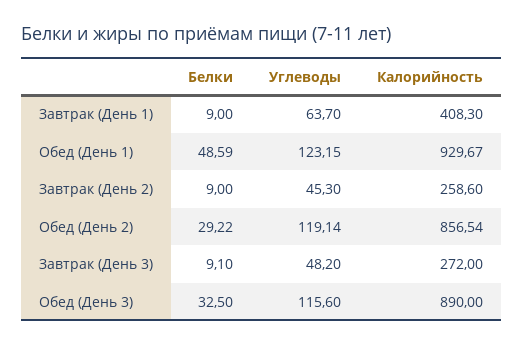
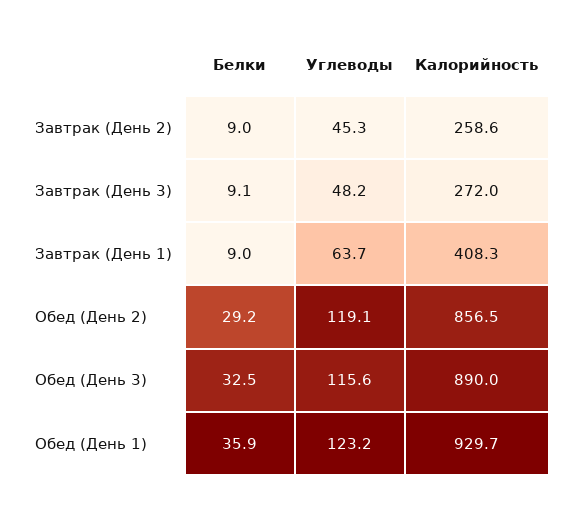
  {
    "Белки": {
      "Завтрак (День 1)": 9,
-     "Обед (День 1)": 48.59,
+     "Обед (День 1)": 35.9,
      "Завтрак (День 2)": 9,
      "Обед (День 2)": 29.22,
      "Завтрак (День 3)": 9.1,
      "Обед (День 3)": 32.5
    },
    "Углеводы": {
      "Завтрак (День 1)": 63.7,
      "Обед (День 1)": 123.15,
      "Завтрак (День 2)": 45.3,
      "Обед (День 2)": 119.14,
      "Завтрак (День 3)": 48.2,
      "Обед (День 3)": 115.6
    },
    "Калорийность": {
      "Завтрак (День 1)": 408.3,
      "Обед (День 1)": 929.67,
      "Завтрак (День 2)": 258.6,
      "Обед (День 2)": 856.54,
      "Завтрак (День 3)": 272,
      "Обед (День 3)": 890
    }
  }

